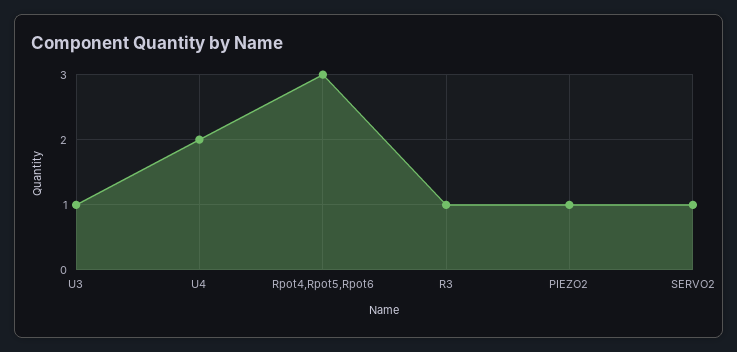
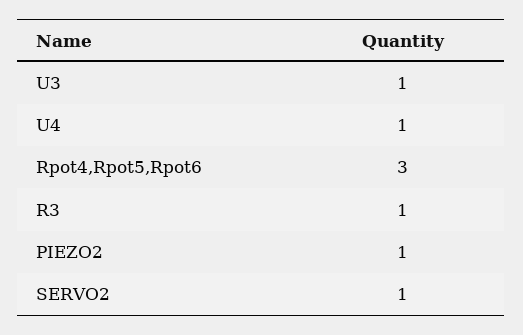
  {
    "U3": 1,
-   "U4": 2,
+   "U4": 1,
    "Rpot4,Rpot5,Rpot6": 3,
    "R3": 1,
    "PIEZO2": 1,
    "SERVO2": 1
  }

